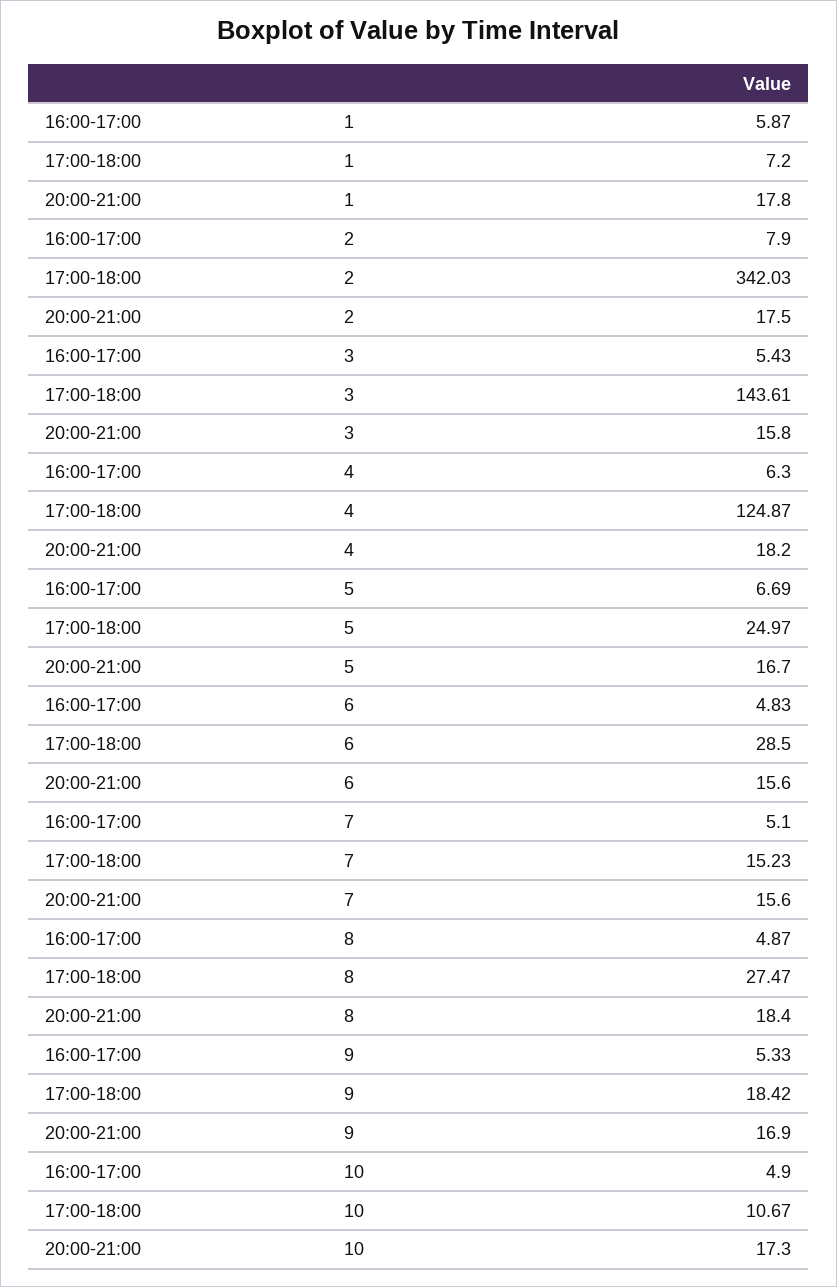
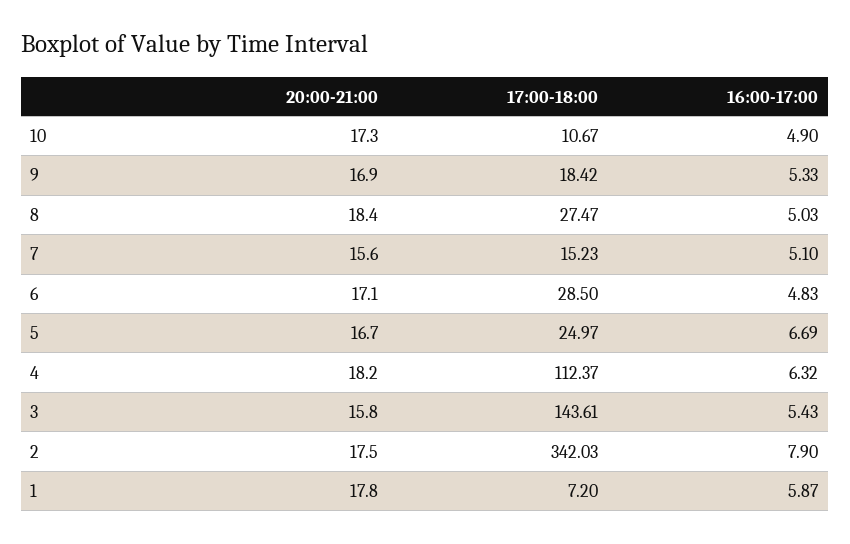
  {
    "16:00-17:00": {
      "1": 5.87,
      "2": 7.9,
      "3": 5.43,
-     "4": 6.3,
+     "4": 6.32,
      "5": 6.69,
      "6": 4.83,
      "7": 5.1,
-     "8": 4.87,
+     "8": 5.03,
      "9": 5.33,
      "10": 4.9
    },
    "17:00-18:00": {
      "1": 7.2,
      "2": 342.03,
      "3": 143.61,
-     "4": 124.87,
+     "4": 112.37,
      "5": 24.97,
      "6": 28.5,
      "7": 15.23,
      "8": 27.47,
      "9": 18.42,
      "10": 10.67
    },
    "20:00-21:00": {
      "1": 17.8,
      "2": 17.5,
      "3": 15.8,
      "4": 18.2,
      "5": 16.7,
-     "6": 15.6,
+     "6": 17.1,
      "7": 15.6,
      "8": 18.4,
      "9": 16.9,
      "10": 17.3
    }
  }

